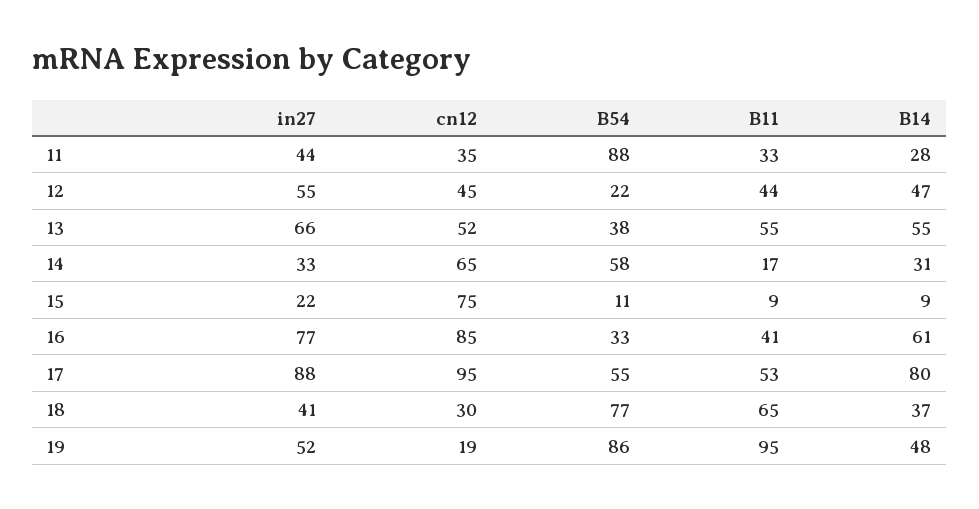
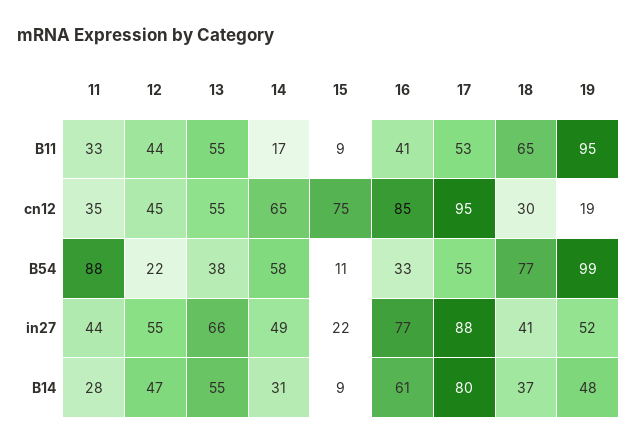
  {
    "in27": {
      "11": 44,
      "12": 55,
      "13": 66,
-     "14": 33,
+     "14": 49,
      "15": 22,
      "16": 77,
      "17": 88,
      "18": 41,
      "19": 52
    },
    "cn12": {
      "11": 35,
      "12": 45,
-     "13": 52,
+     "13": 55,
      "14": 65,
      "15": 75,
      "16": 85,
      "17": 95,
      "18": 30,
      "19": 19
    },
    "B54": {
      "11": 88,
      "12": 22,
      "13": 38,
      "14": 58,
      "15": 11,
      "16": 33,
      "17": 55,
      "18": 77,
-     "19": 86
+     "19": 99
    },
    "B11": {
      "11": 33,
      "12": 44,
      "13": 55,
      "14": 17,
      "15": 9,
      "16": 41,
      "17": 53,
      "18": 65,
      "19": 95
    },
    "B14": {
      "11": 28,
      "12": 47,
      "13": 55,
      "14": 31,
      "15": 9,
      "16": 61,
      "17": 80,
      "18": 37,
      "19": 48
    }
  }

